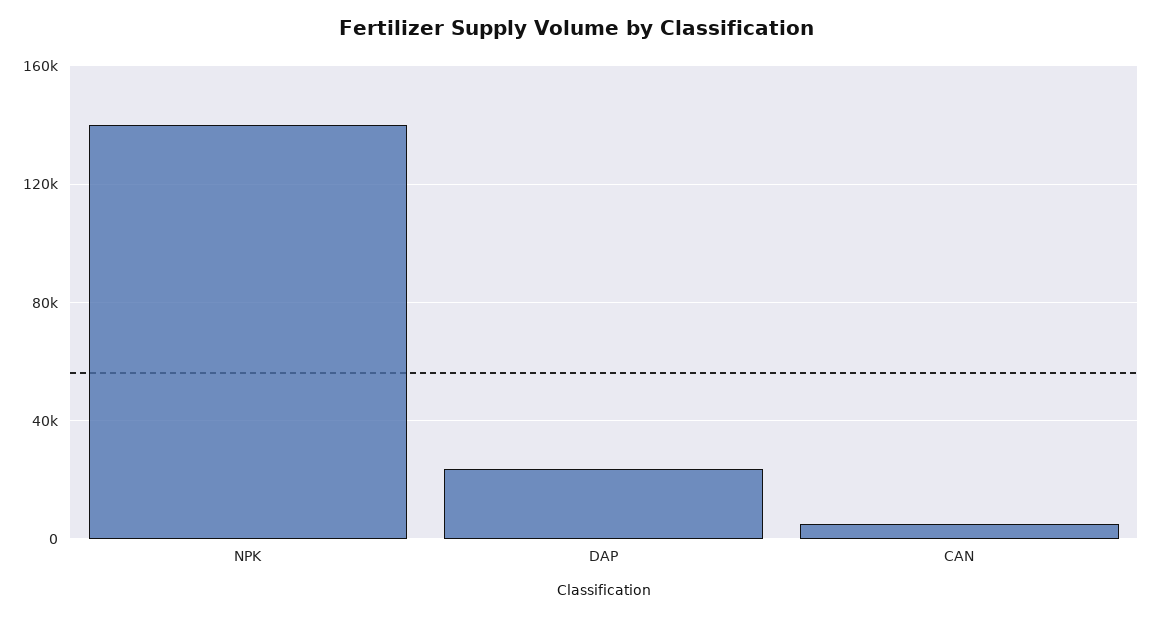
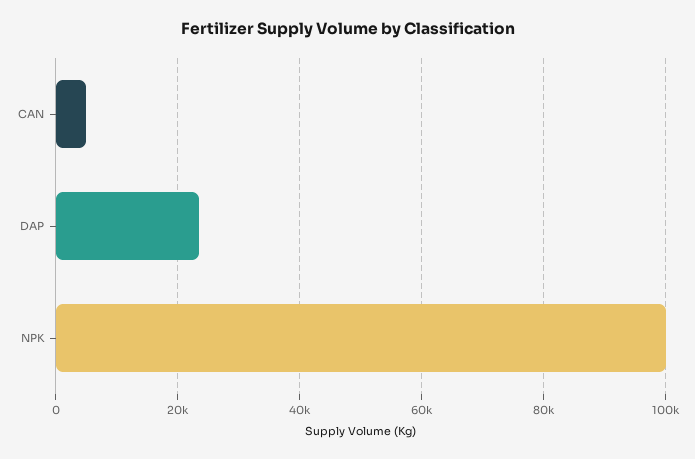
  {
-   "NPK": 140000,
+   "NPK": 100000,
    "DAP": 24000,
    "CAN": 6000
  }

